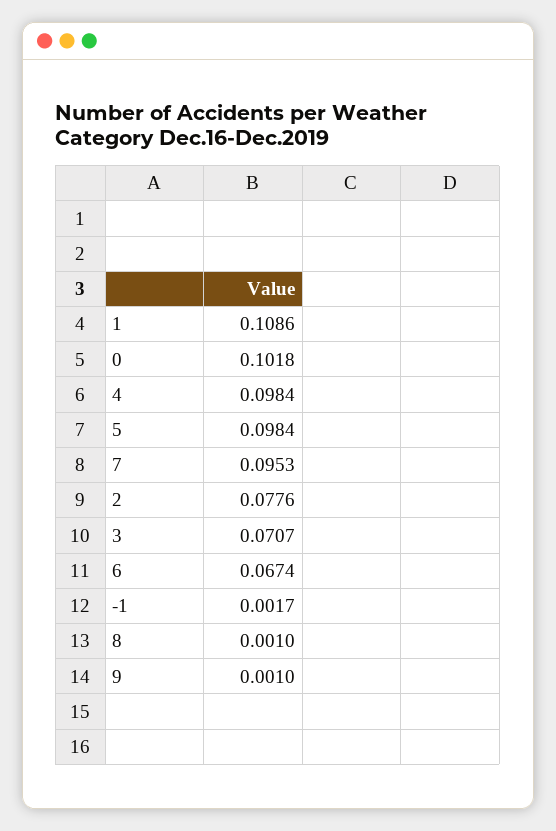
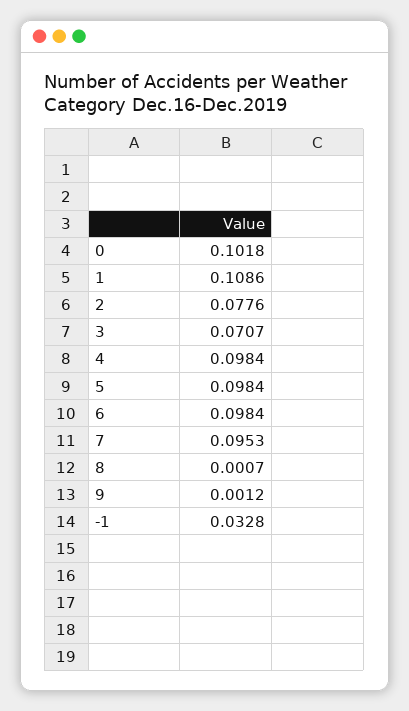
  {
    "1": 0.1086,
    "0": 0.1018,
    "4": 0.0984,
    "5": 0.0984,
    "7": 0.0953,
    "2": 0.0776,
    "3": 0.0707,
-   "6": 0.0674,
+   "6": 0.0984,
-   "-1": 0.0017,
+   "-1": 0.0328,
-   "8": 0.001,
+   "8": 0.0007,
-   "9": 0.001
+   "9": 0.0012
  }

